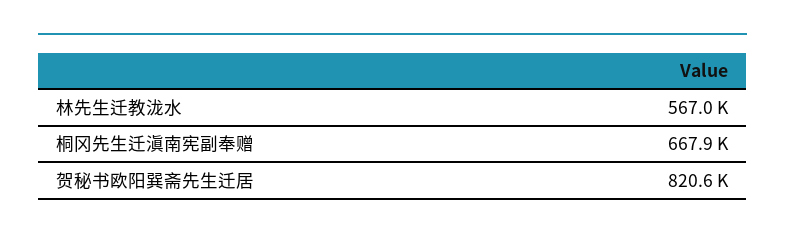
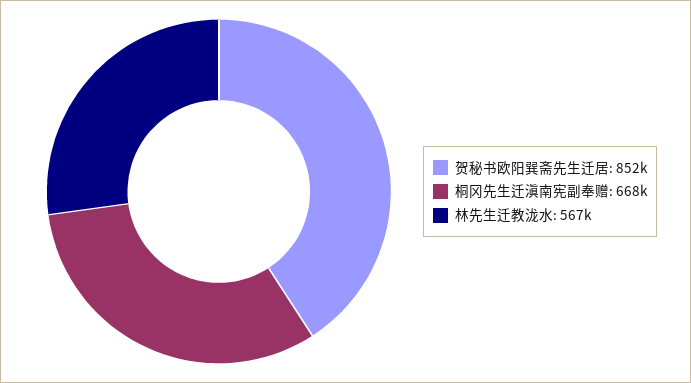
  {
    "林先生迁教泷水": 567000,
    "桐冈先生迁滇南宪副奉赠": 667900,
-   "贺秘书欧阳巽斋先生迁居": 820600
+   "贺秘书欧阳巽斋先生迁居": 852000
  }

